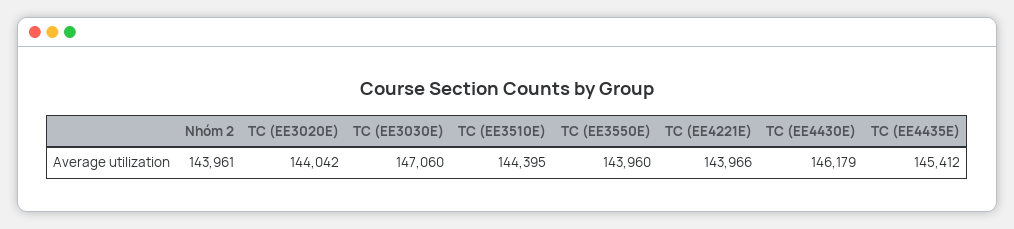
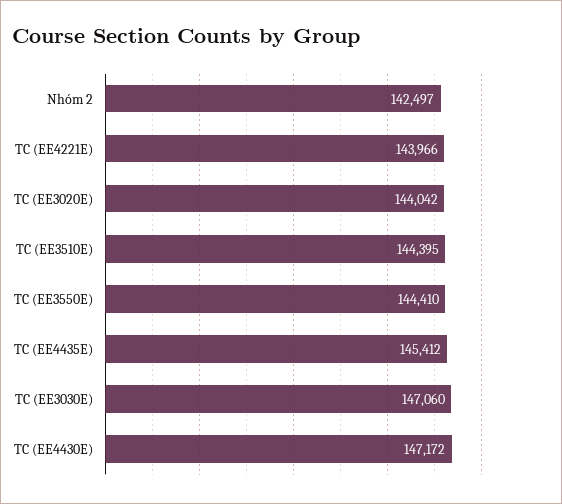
  {
-   "Nhóm 2": 143961,
+   "Nhóm 2": 142497,
    "TC (EE3020E)": 144042,
    "TC (EE3030E)": 147060,
    "TC (EE3510E)": 144395,
-   "TC (EE3550E)": 143960,
+   "TC (EE3550E)": 144410,
    "TC (EE4221E)": 143966,
-   "TC (EE4430E)": 146179,
+   "TC (EE4430E)": 147172,
    "TC (EE4435E)": 145412
  }

